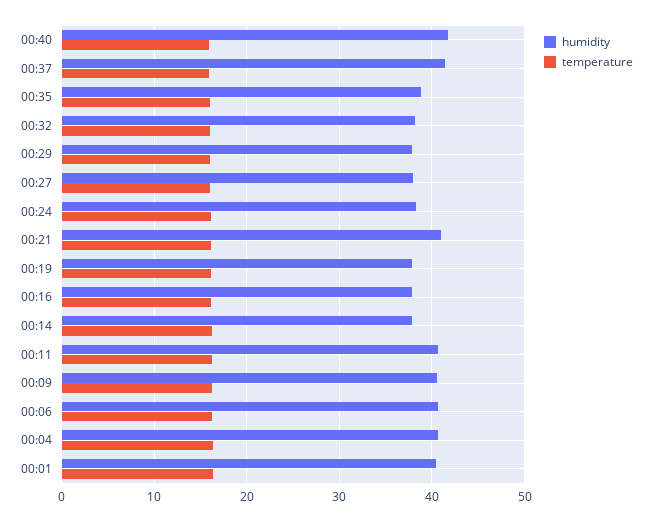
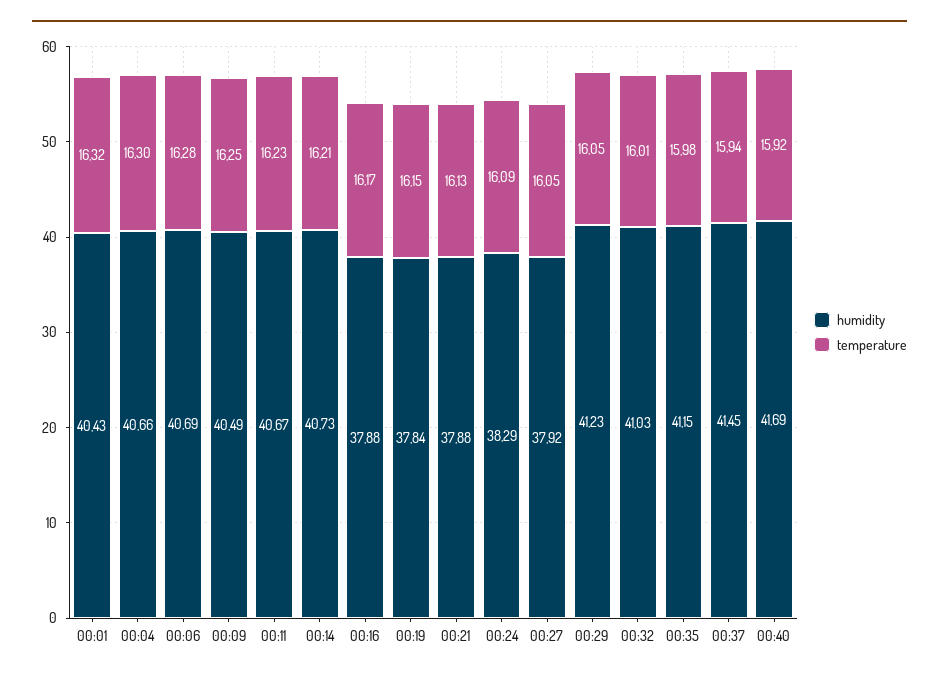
  {
    "humidity": {
      "00:40": 41.69,
      "00:37": 41.45,
-     "00:35": 39,
+     "00:35": 41.15,
-     "00:32": 38,
+     "00:32": 41.03,
-     "00:29": 38,
+     "00:29": 41.23,
      "00:27": 37.92,
      "00:24": 38.29,
-     "00:21": 41,
+     "00:21": 37.88,
      "00:19": 37.84,
      "00:16": 37.88,
-     "00:14": 38,
+     "00:14": 40.73,
      "00:11": 40.67,
      "00:09": 40.49,
      "00:06": 40.69,
      "00:04": 40.66,
      "00:01": 40.43
    },
    "temperature": {
      "00:40": 15.92,
      "00:37": 15.94,
      "00:35": 15.98,
      "00:32": 16.01,
      "00:29": 16.05,
      "00:27": 16.05,
      "00:24": 16.09,
      "00:21": 16.13,
      "00:19": 16.15,
      "00:16": 16.17,
      "00:14": 16.21,
      "00:11": 16.23,
      "00:09": 16.25,
      "00:06": 16.28,
      "00:04": 16.3,
      "00:01": 16.32
    }
  }

